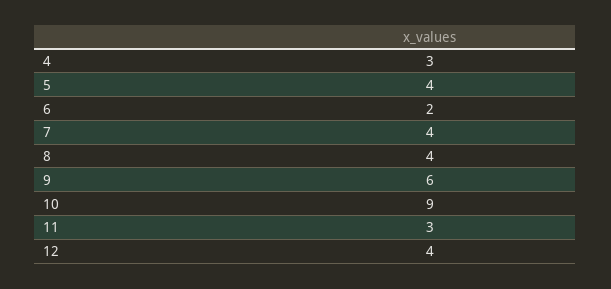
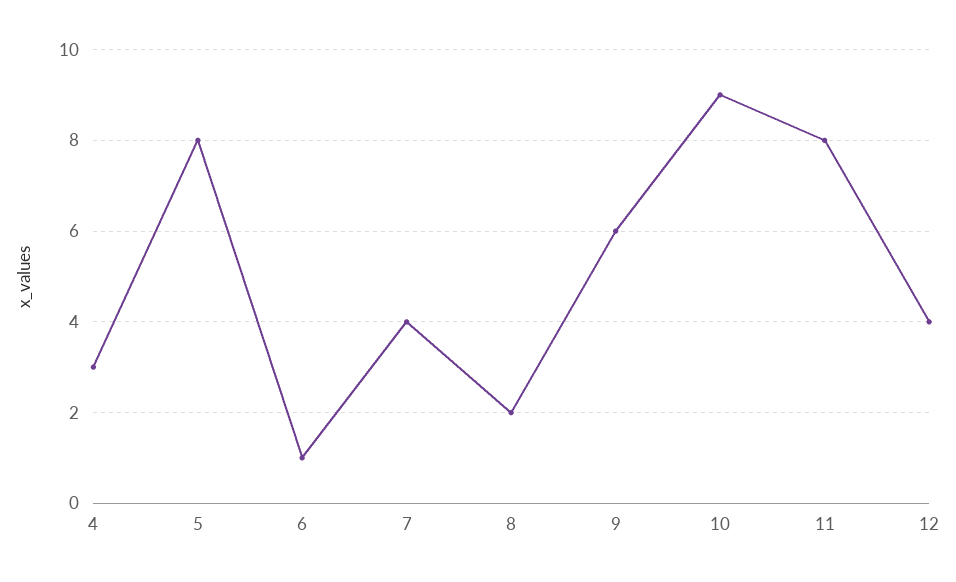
  {
    "4": 3,
-   "5": 4,
+   "5": 8,
-   "6": 2,
+   "6": 1,
    "7": 4,
-   "8": 4,
+   "8": 2,
    "9": 6,
    "10": 9,
-   "11": 3,
+   "11": 8,
    "12": 4
  }

